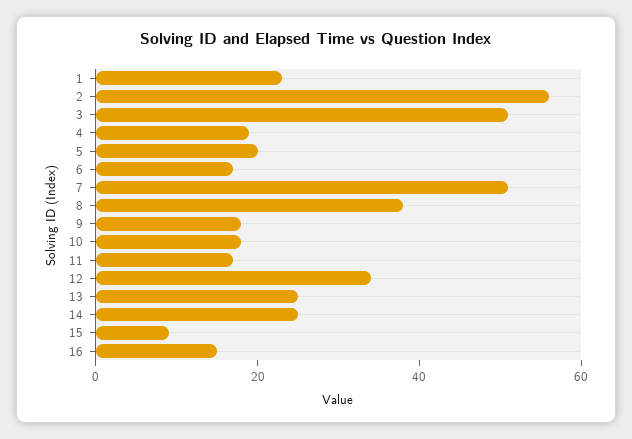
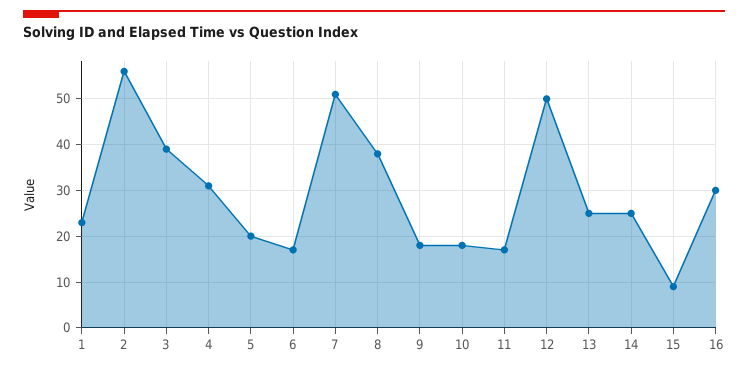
  {
    "1": 25,
    "2": 55,
-   "3": 50,
+   "3": 40,
-   "4": 20,
+   "4": 30,
    "5": 20,
    "6": 15,
    "7": 50,
    "8": 40,
    "9": 20,
    "10": 20,
    "11": 15,
-   "12": 35,
+   "12": 50,
    "13": 25,
    "14": 25,
    "15": 10,
-   "16": 15
+   "16": 30
  }

